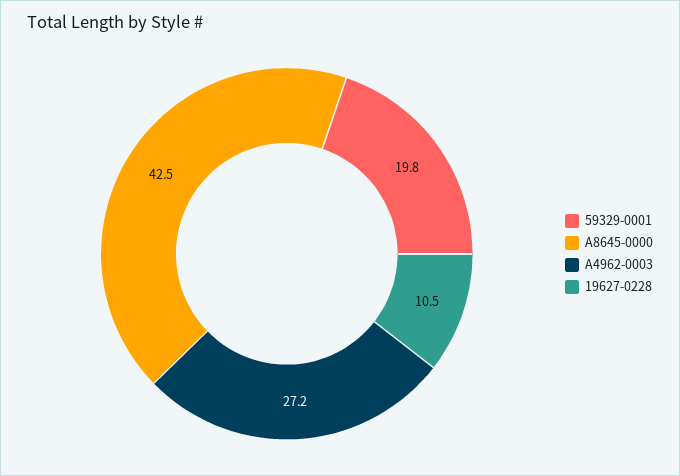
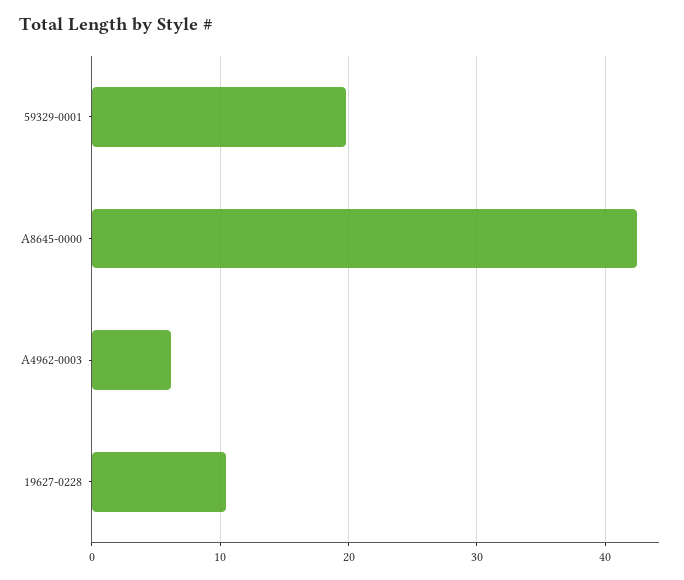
  {
    "59329-0001": 19.8,
    "A8645-0000": 42.5,
-   "A4962-0003": 27.2,
+   "A4962-0003": 6,
    "19627-0228": 10.5
  }

